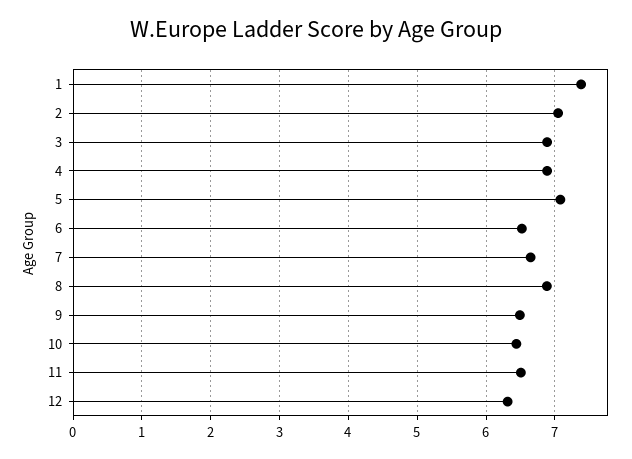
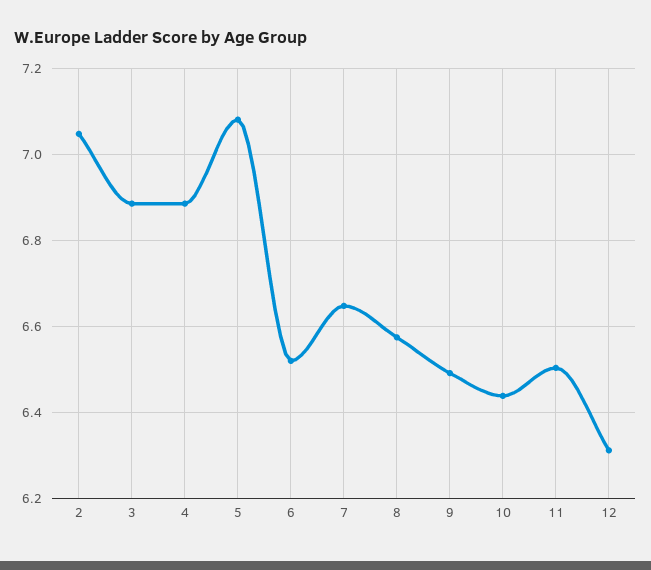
  {
-   "1": 7.4,
    "2": 7.04,
    "3": 6.88,
    "4": 6.88,
    "5": 7.08,
    "6": 6.52,
    "7": 6.64,
-   "8": 6.9,
+   "8": 6.58,
    "9": 6.5,
    "10": 6.44,
    "11": 6.5,
    "12": 6.32
  }

